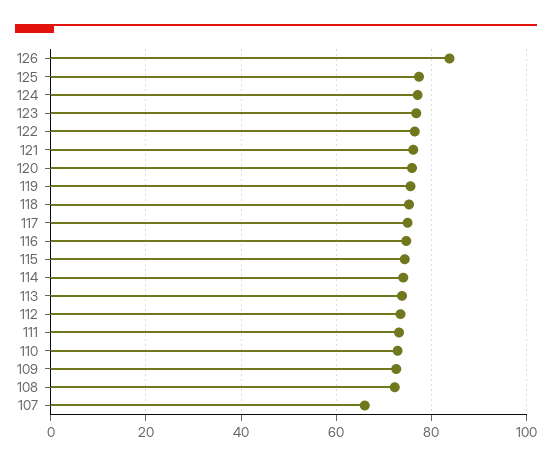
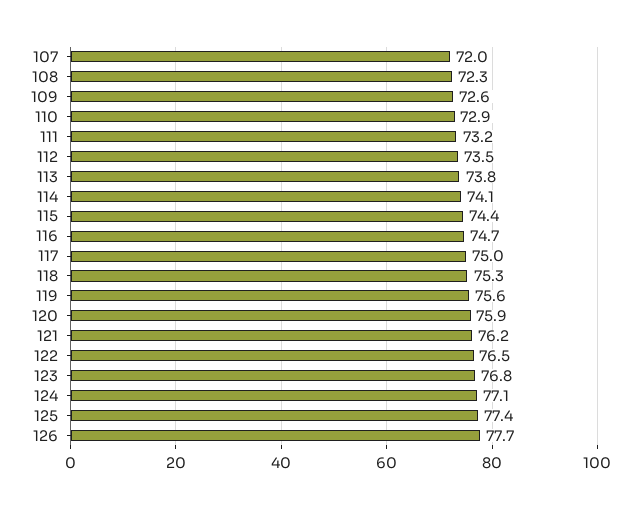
  {
-   "126": 84,
+   "126": 77.7,
    "125": 77.4,
    "124": 77.1,
    "123": 76.8,
    "122": 76.5,
    "121": 76.2,
    "120": 75.9,
    "119": 75.6,
    "118": 75.3,
    "117": 75,
    "116": 74.7,
    "115": 74.4,
    "114": 74.1,
    "113": 73.8,
    "112": 73.5,
    "111": 73.2,
    "110": 72.9,
    "109": 72.6,
    "108": 72.3,
-   "107": 66
+   "107": 72
  }

